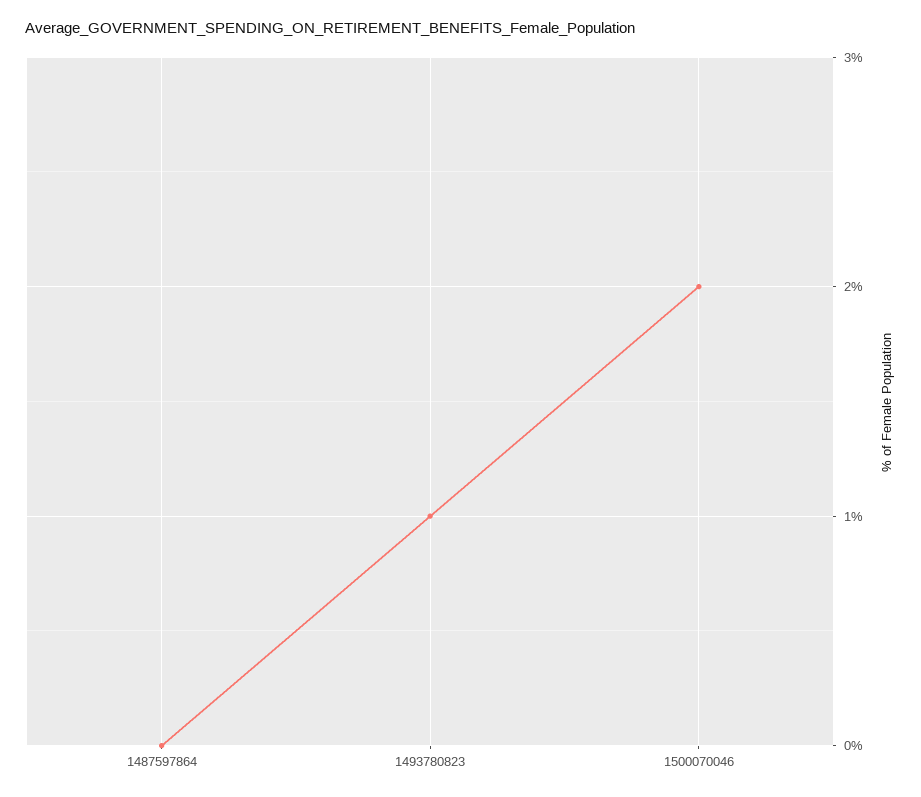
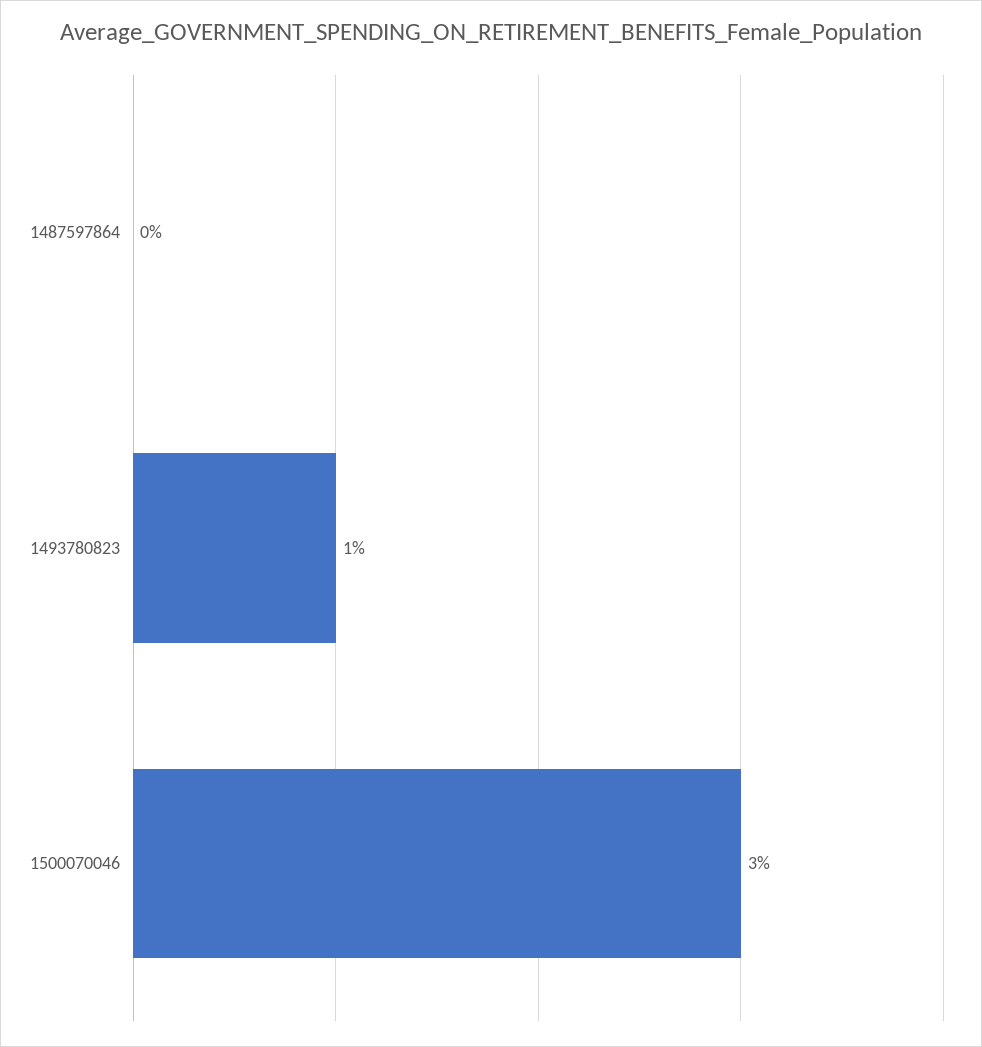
  {
    "1487597864": 0,
    "1493780823": 1,
-   "1500070046": 2
+   "1500070046": 3
  }

